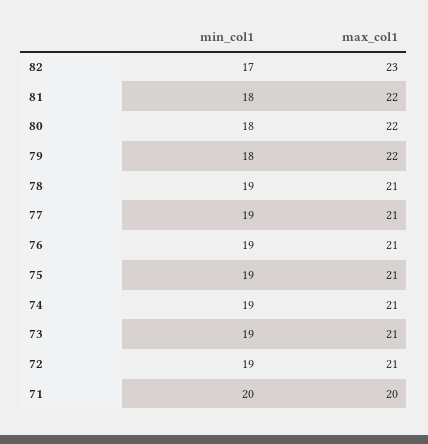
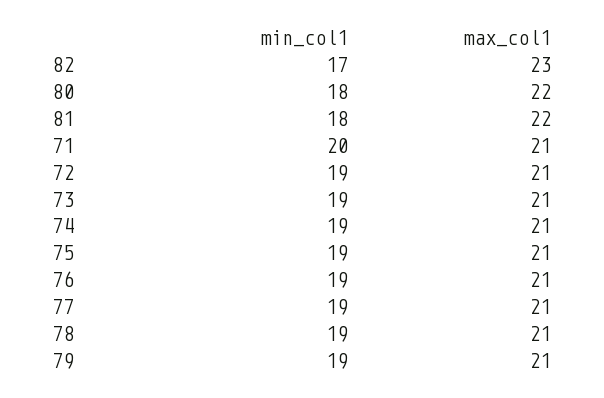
  {
    "min_col1": {
      "82": 17,
      "81": 18,
      "80": 18,
-     "79": 18,
+     "79": 19,
      "78": 19,
      "77": 19,
      "76": 19,
      "75": 19,
      "74": 19,
      "73": 19,
      "72": 19,
      "71": 20
    },
    "max_col1": {
      "82": 23,
      "81": 22,
      "80": 22,
-     "79": 22,
+     "79": 21,
      "78": 21,
      "77": 21,
      "76": 21,
      "75": 21,
      "74": 21,
      "73": 21,
      "72": 21,
-     "71": 20
+     "71": 21
    }
  }

